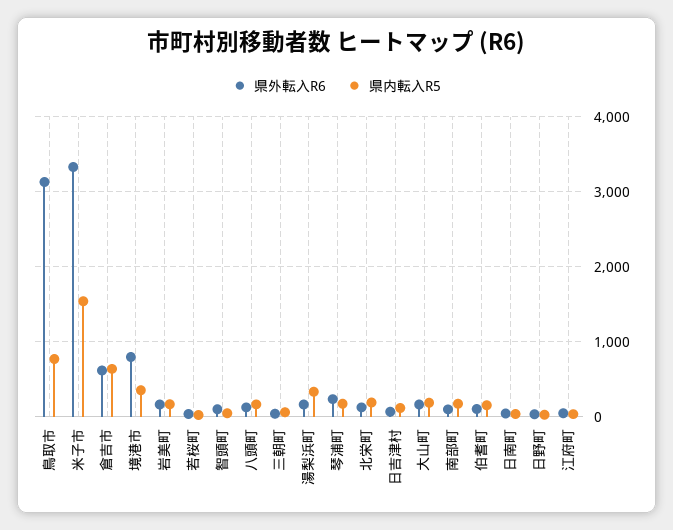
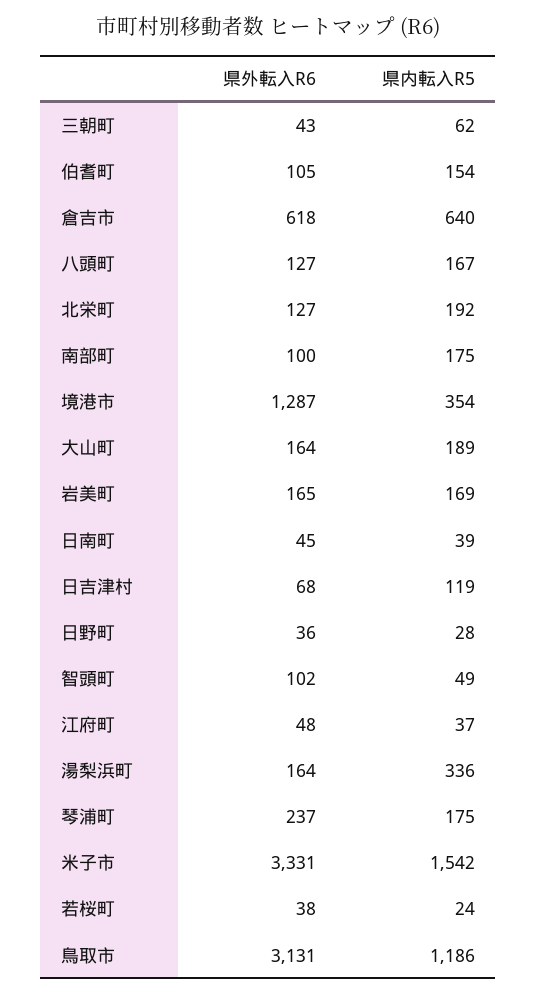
  {
    "県外転入R6": {
      "鳥取市": 3131,
      "米子市": 3331,
      "倉吉市": 618,
-     "境港市": 800,
+     "境港市": 1287,
      "岩美町": 165,
      "若桜町": 38,
      "智頭町": 102,
      "八頭町": 127,
      "三朝町": 43,
      "湯梨浜町": 164,
      "琴浦町": 237,
      "北栄町": 127,
      "日吉津村": 68,
      "大山町": 164,
      "南部町": 100,
      "伯耆町": 105,
      "日南町": 45,
      "日野町": 36,
      "江府町": 48
    },
    "県内転入R5": {
-     "鳥取市": 800,
+     "鳥取市": 1186,
      "米子市": 1542,
      "倉吉市": 640,
      "境港市": 354,
      "岩美町": 169,
      "若桜町": 24,
      "智頭町": 49,
      "八頭町": 167,
      "三朝町": 62,
      "湯梨浜町": 336,
      "琴浦町": 175,
      "北栄町": 192,
      "日吉津村": 119,
      "大山町": 189,
      "南部町": 175,
      "伯耆町": 154,
      "日南町": 39,
      "日野町": 28,
      "江府町": 37
    }
  }

